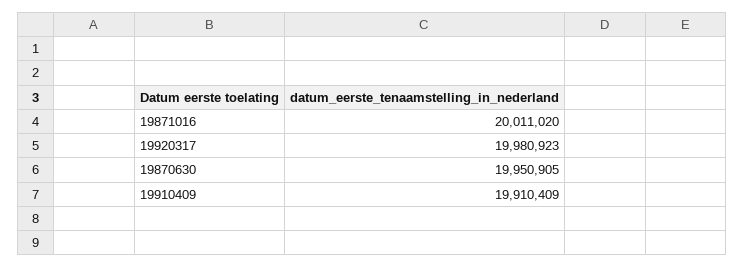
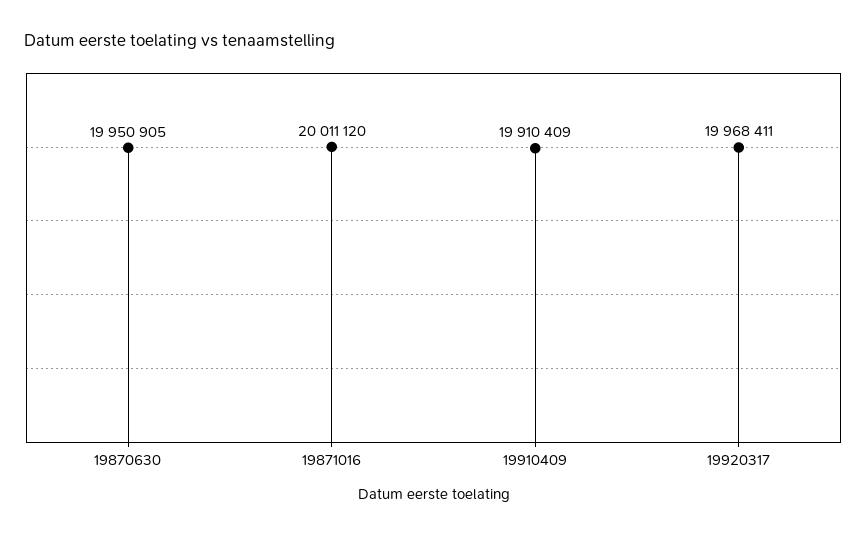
  {
-   "19871016": 20011020,
+   "19871016": 20011120,
-   "19920317": 19980923,
+   "19920317": 19968411,
    "19870630": 19950905,
    "19910409": 19910409
  }

